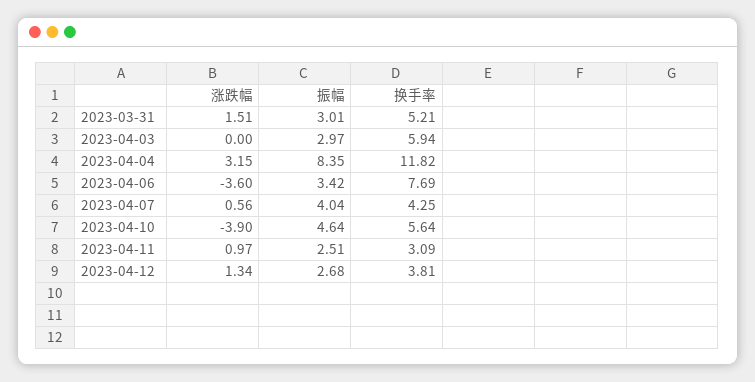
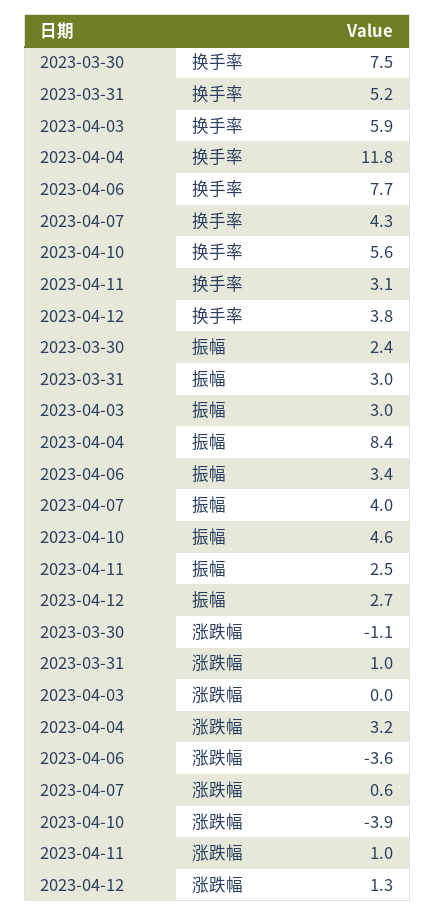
  {
    "涨跌幅": {
-     "2023-03-31": 1.51,
+     "2023-03-31": 1,
      "2023-04-03": 0,
      "2023-04-04": 3.15,
      "2023-04-06": -3.6,
      "2023-04-07": 0.56,
      "2023-04-10": -3.9,
      "2023-04-11": 0.97,
-     "2023-04-12": 1.34
+     "2023-04-12": 1.34,
+     "2023-03-30": -1.1
    },
    "振幅": {
      "2023-03-31": 3.01,
      "2023-04-03": 2.97,
      "2023-04-04": 8.35,
      "2023-04-06": 3.42,
      "2023-04-07": 4.04,
      "2023-04-10": 4.64,
      "2023-04-11": 2.51,
-     "2023-04-12": 2.68
+     "2023-04-12": 2.68,
+     "2023-03-30": 2.4
    },
    "换手率": {
      "2023-03-31": 5.21,
      "2023-04-03": 5.94,
      "2023-04-04": 11.82,
      "2023-04-06": 7.69,
      "2023-04-07": 4.25,
      "2023-04-10": 5.64,
      "2023-04-11": 3.09,
-     "2023-04-12": 3.81
+     "2023-04-12": 3.81,
+     "2023-03-30": 7.5
    }
  }

